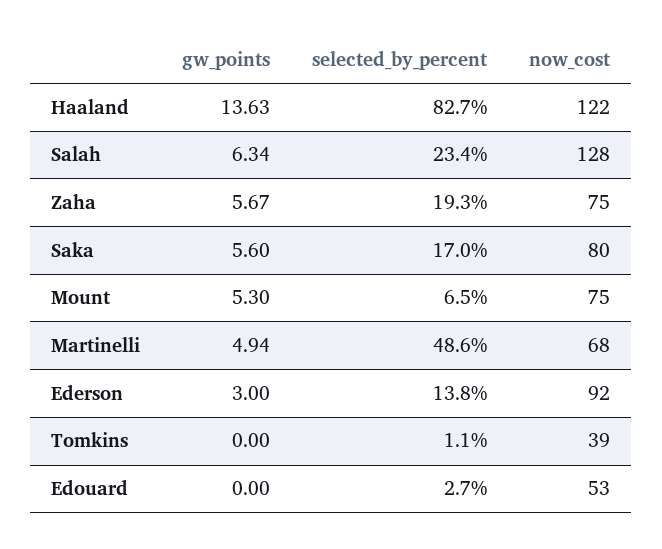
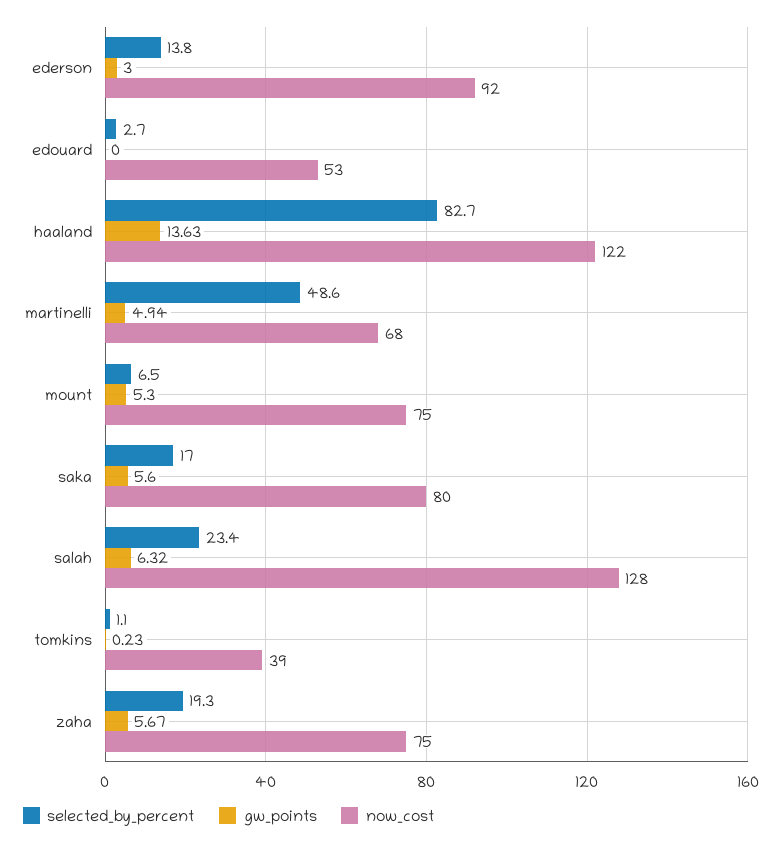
  {
    "gw_points": {
      "Haaland": 13.63,
-     "Salah": 6.34,
+     "Salah": 6.32,
      "Zaha": 5.67,
      "Saka": 5.6,
      "Mount": 5.3,
      "Martinelli": 4.94,
      "Ederson": 3,
-     "Tomkins": 0,
+     "Tomkins": 0.23,
      "Edouard": 0
    },
    "selected_by_percent": {
      "Haaland": 82.7,
      "Salah": 23.4,
      "Zaha": 19.3,
      "Saka": 17,
      "Mount": 6.5,
      "Martinelli": 48.6,
      "Ederson": 13.8,
      "Tomkins": 1.1,
      "Edouard": 2.7
    },
    "now_cost": {
      "Haaland": 122,
      "Salah": 128,
      "Zaha": 75,
      "Saka": 80,
      "Mount": 75,
      "Martinelli": 68,
      "Ederson": 92,
      "Tomkins": 39,
      "Edouard": 53
    }
  }

